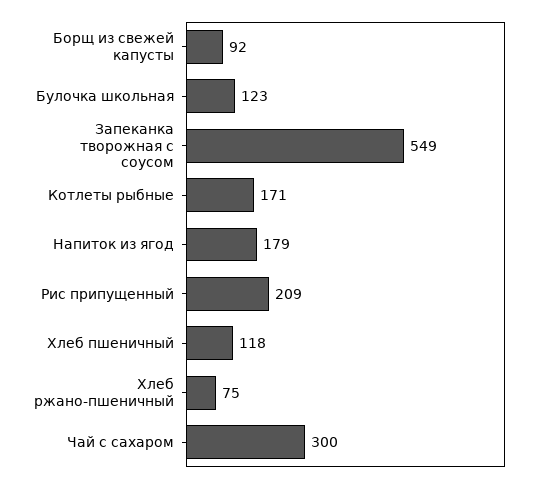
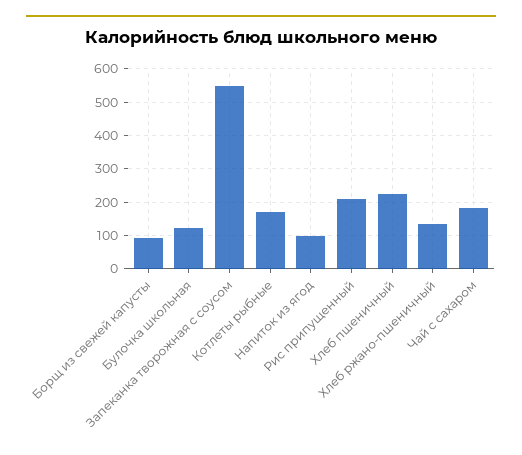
  {
    "Борщ из свежей капусты": 92,
    "Булочка школьная": 123,
    "Запеканка творожная с соусом": 549,
    "Котлеты рыбные": 171,
-   "Напиток из ягод": 179,
+   "Напиток из ягод": 100,
    "Рис припущенный": 209,
-   "Хлеб пшеничный": 118,
+   "Хлеб пшеничный": 220,
-   "Хлеб ржано-пшеничный": 75,
+   "Хлеб ржано-пшеничный": 140,
-   "Чай с сахаром": 300
+   "Чай с сахаром": 180
  }

